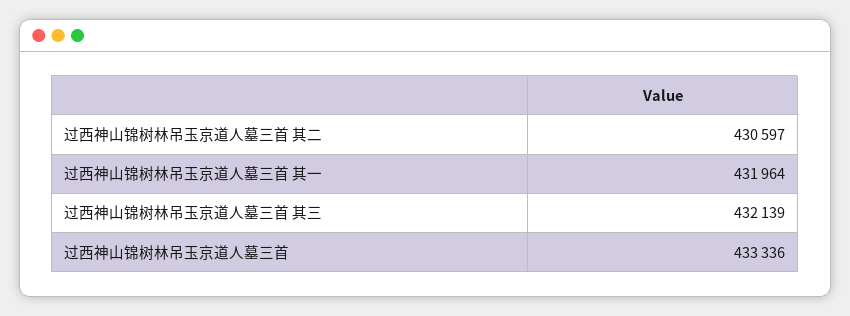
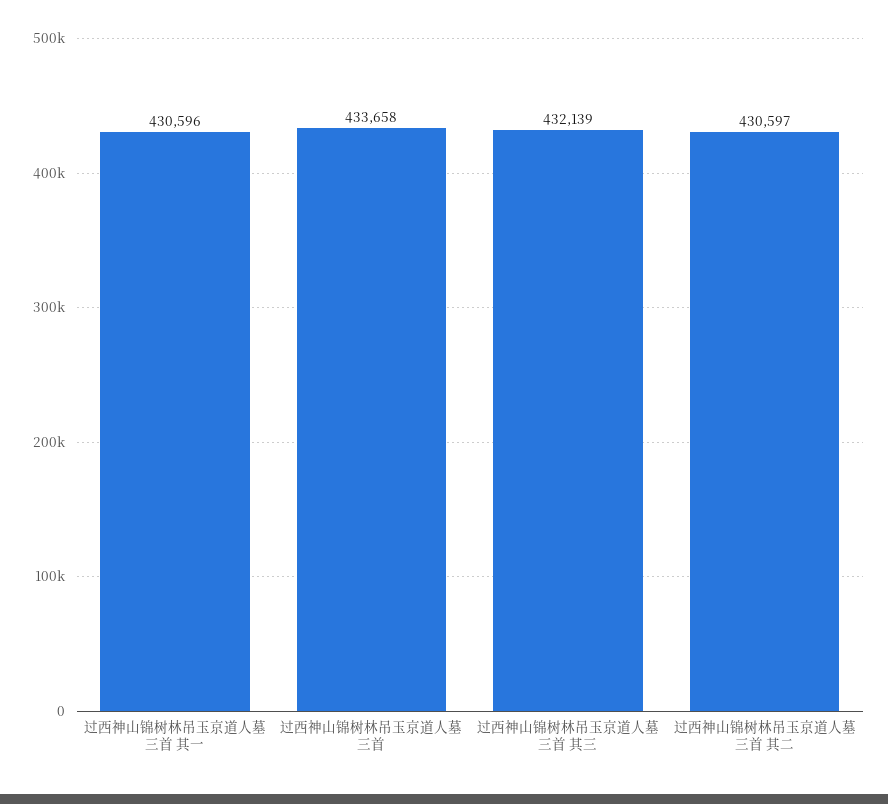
  {
    "过西神山锦树林吊玉京道人墓三首 其二": 430597,
-   "过西神山锦树林吊玉京道人墓三首 其一": 431964,
+   "过西神山锦树林吊玉京道人墓三首 其一": 430596,
    "过西神山锦树林吊玉京道人墓三首 其三": 432139,
-   "过西神山锦树林吊玉京道人墓三首": 433336
+   "过西神山锦树林吊玉京道人墓三首": 433658
  }

